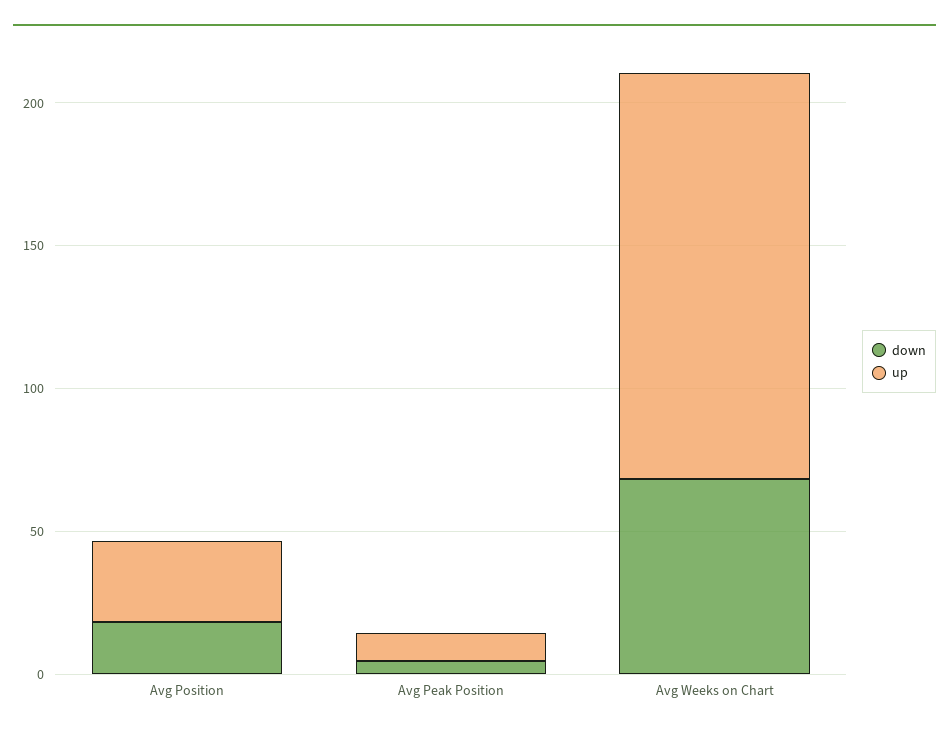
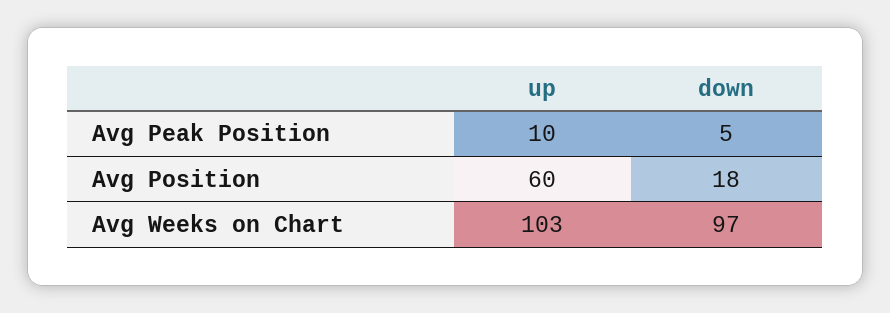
  {
    "down": {
      "Avg Position": 18,
      "Avg Peak Position": 5,
-     "Avg Weeks on Chart": 70
+     "Avg Weeks on Chart": 97
    },
    "up": {
-     "Avg Position": 30,
+     "Avg Position": 60,
      "Avg Peak Position": 10,
-     "Avg Weeks on Chart": 140
+     "Avg Weeks on Chart": 103
    }
  }

